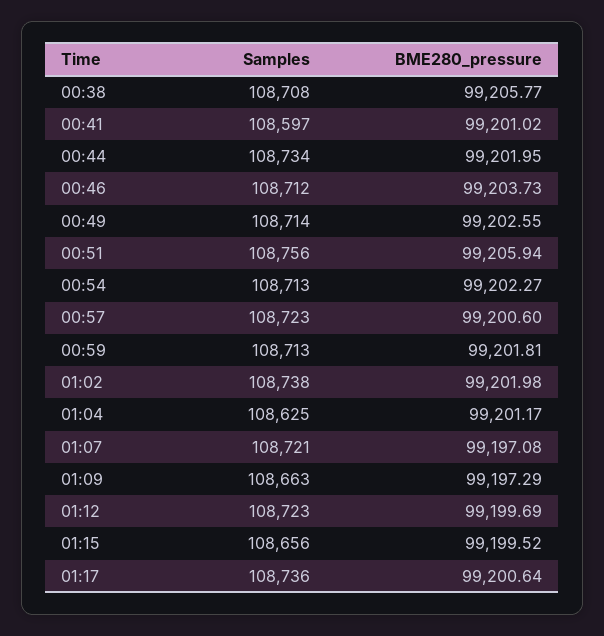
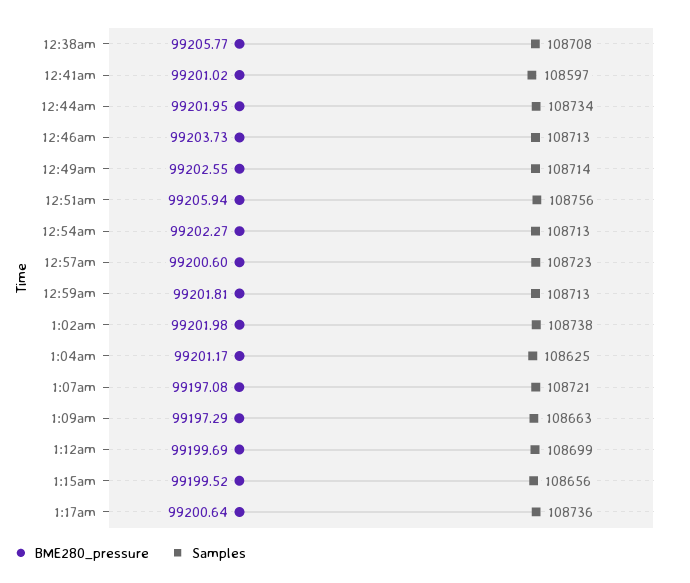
  {
    "Samples": {
      "00:38": 108708,
      "00:41": 108597,
      "00:44": 108734,
-     "00:46": 108712,
+     "00:46": 108713,
      "00:49": 108714,
      "00:51": 108756,
      "00:54": 108713,
      "00:57": 108723,
      "00:59": 108713,
      "01:02": 108738,
      "01:04": 108625,
      "01:07": 108721,
      "01:09": 108663,
-     "01:12": 108723,
+     "01:12": 108699,
      "01:15": 108656,
      "01:17": 108736
    },
    "BME280_pressure": {
      "00:38": 99205.77,
      "00:41": 99201.02,
      "00:44": 99201.95,
      "00:46": 99203.73,
      "00:49": 99202.55,
      "00:51": 99205.94,
      "00:54": 99202.27,
      "00:57": 99200.6,
      "00:59": 99201.81,
      "01:02": 99201.98,
      "01:04": 99201.17,
      "01:07": 99197.08,
      "01:09": 99197.29,
      "01:12": 99199.69,
      "01:15": 99199.52,
      "01:17": 99200.64
    }
  }

